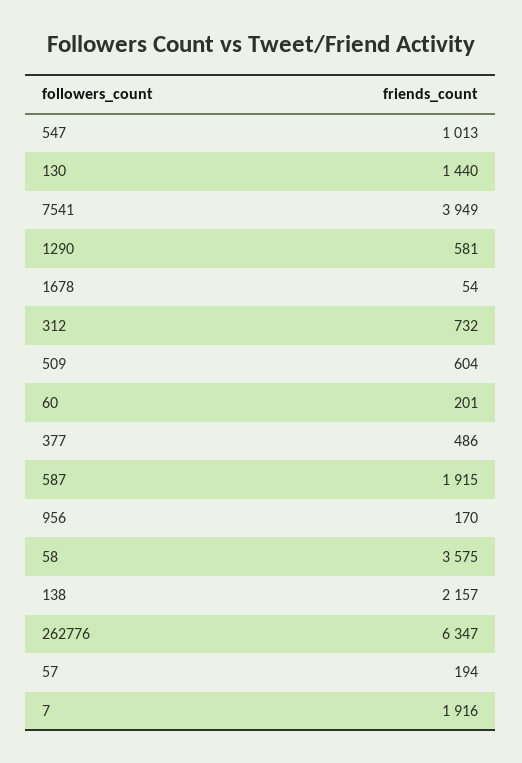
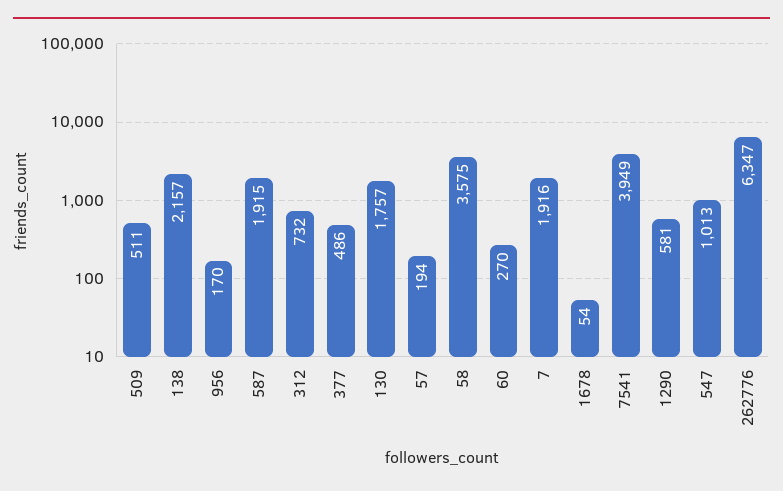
  {
    "547": 1013,
-   "130": 1440,
+   "130": 1757,
    "7541": 3949,
    "1290": 581,
    "1678": 54,
    "312": 732,
-   "509": 604,
+   "509": 511,
-   "60": 201,
+   "60": 270,
    "377": 486,
    "587": 1915,
    "956": 170,
    "58": 3575,
    "138": 2157,
    "262776": 6347,
    "57": 194,
    "7": 1916
  }

